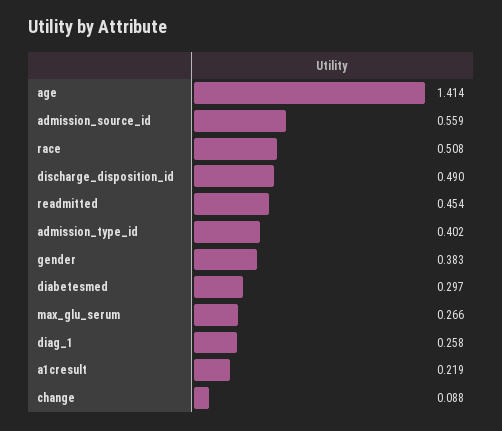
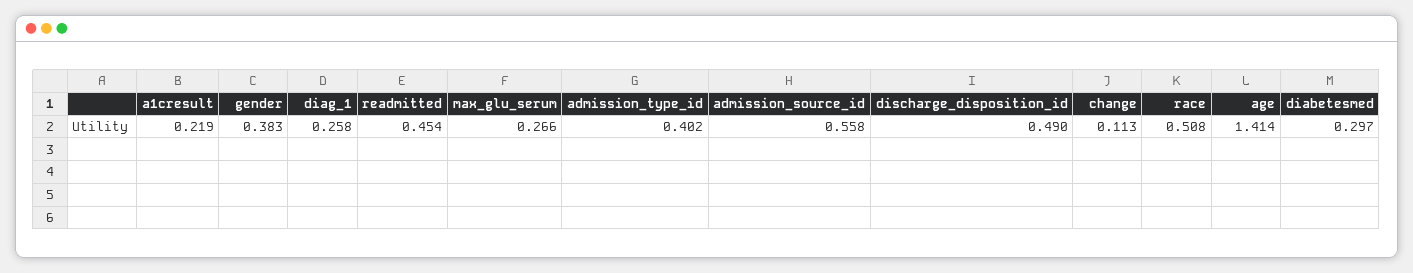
  {
    "age": 1.414,
-   "admission_source_id": 0.559,
+   "admission_source_id": 0.558,
    "race": 0.508,
    "discharge_disposition_id": 0.49,
    "readmitted": 0.454,
    "admission_type_id": 0.402,
    "gender": 0.383,
    "diabetesmed": 0.297,
    "max_glu_serum": 0.266,
    "diag_1": 0.258,
    "a1cresult": 0.219,
-   "change": 0.088
+   "change": 0.113
  }

